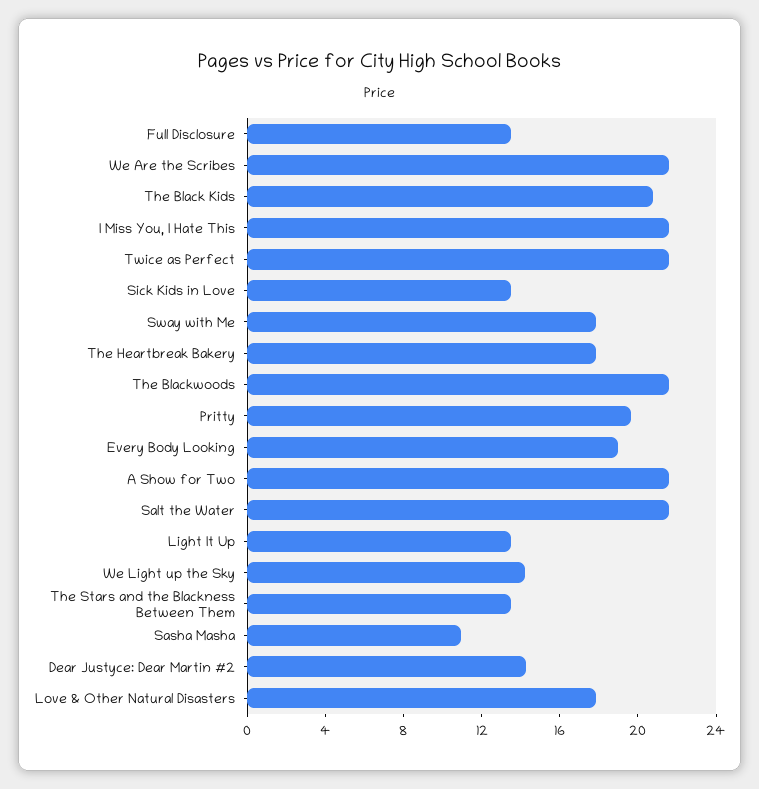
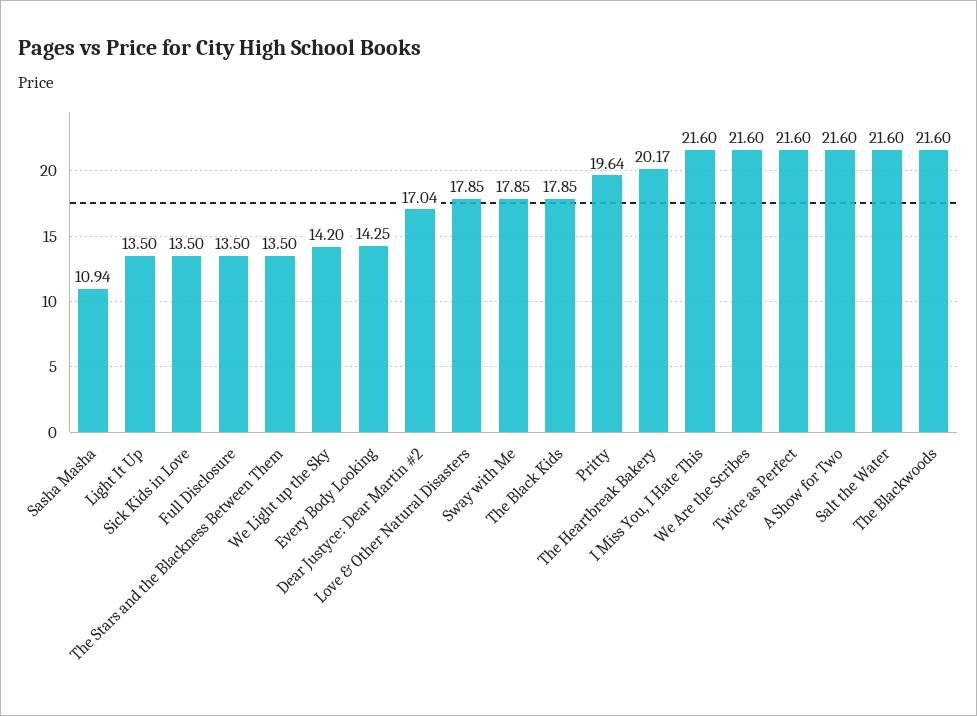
  {
    "Full Disclosure": 13.5,
    "We Are the Scribes": 21.6,
-   "The Black Kids": 21,
+   "The Black Kids": 17.85,
    "I Miss You, I Hate This": 21.6,
    "Twice as Perfect": 21.6,
    "Sick Kids in Love": 13.5,
    "Sway with Me": 17.85,
-   "The Heartbreak Bakery": 18,
+   "The Heartbreak Bakery": 20.17,
    "The Blackwoods": 21.6,
    "Pritty": 19.64,
-   "Every Body Looking": 19,
+   "Every Body Looking": 14.25,
    "A Show for Two": 21.6,
    "Salt the Water": 21.6,
    "Light It Up": 13.5,
    "We Light up the Sky": 14.2,
    "The Stars and the Blackness Between Them": 13.5,
    "Sasha Masha": 10.94,
-   "Dear Justyce: Dear Martin #2": 14,
+   "Dear Justyce: Dear Martin #2": 17.04,
    "Love & Other Natural Disasters": 17.85
  }

